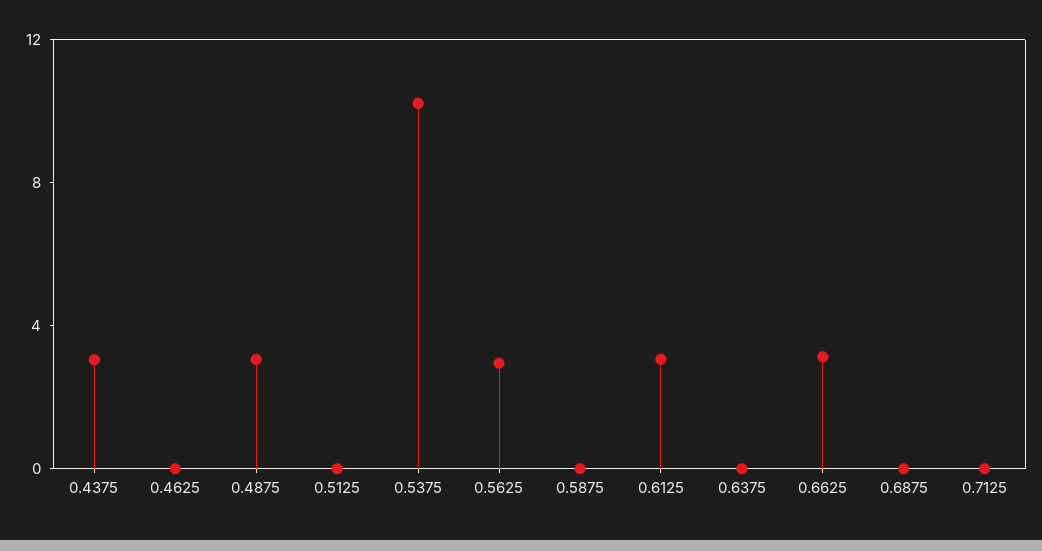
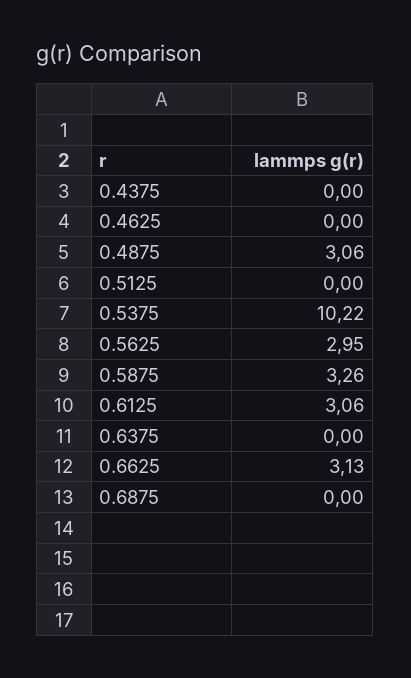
  {
-   "0.4375": 3,
+   "0.4375": 0,
    "0.4625": 0,
    "0.4875": 3.06,
    "0.5125": 0,
    "0.5375": 10.22,
    "0.5625": 2.95,
-   "0.5875": 0,
+   "0.5875": 3.26,
    "0.6125": 3.06,
    "0.6375": 0,
    "0.6625": 3.13,
-   "0.6875": 0,
+   "0.6875": 0
-   "0.7125": 0
  }

